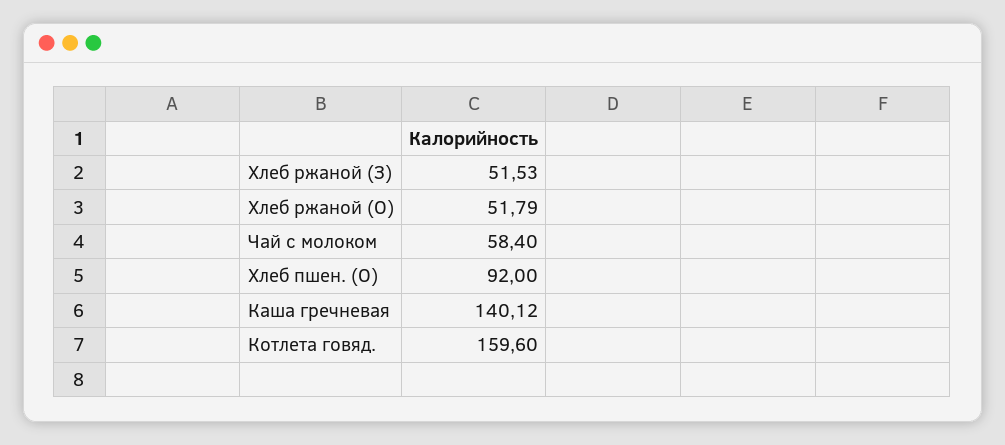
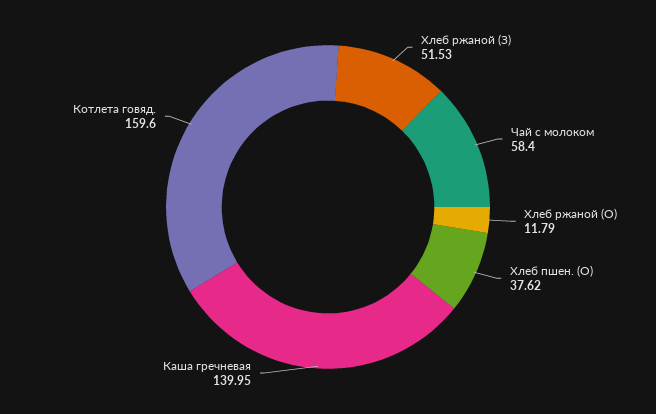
  {
    "Хлеб ржаной (З)": 51.53,
-   "Хлеб ржаной (О)": 51.79,
+   "Хлеб ржаной (О)": 11.79,
    "Чай с молоком": 58.4,
-   "Хлеб пшен. (О)": 92,
+   "Хлеб пшен. (О)": 37.62,
-   "Каша гречневая": 140.12,
+   "Каша гречневая": 139.95,
    "Котлета говяд.": 159.6
  }

